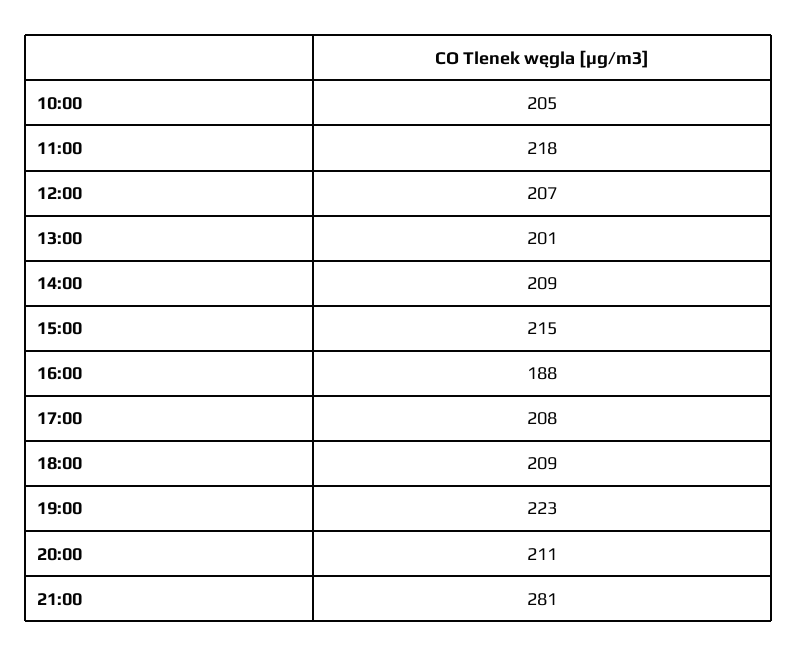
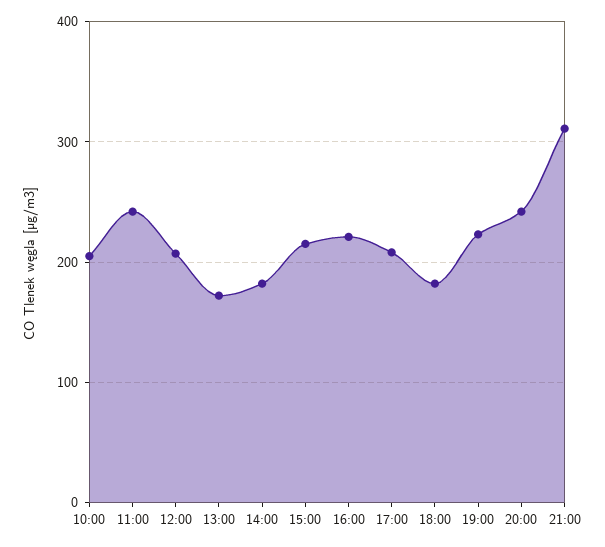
  {
    "10:00": 205,
-   "11:00": 218,
+   "11:00": 240,
    "12:00": 207,
-   "13:00": 201,
+   "13:00": 170,
-   "14:00": 209,
+   "14:00": 180,
    "15:00": 215,
-   "16:00": 188,
+   "16:00": 220,
    "17:00": 208,
-   "18:00": 209,
+   "18:00": 180,
    "19:00": 223,
-   "20:00": 211,
+   "20:00": 240,
-   "21:00": 281
+   "21:00": 310
  }

